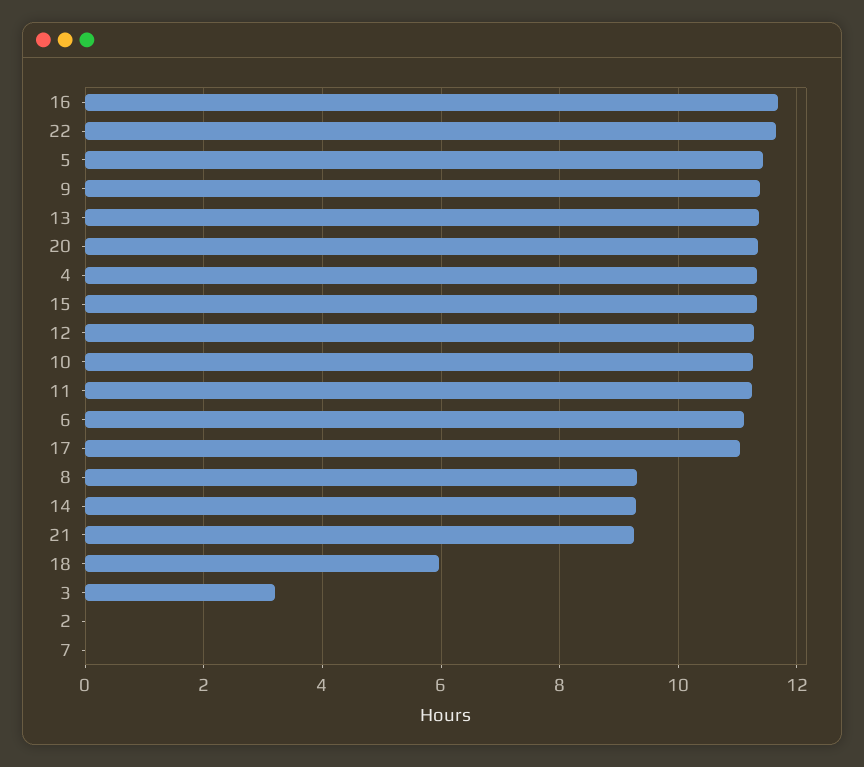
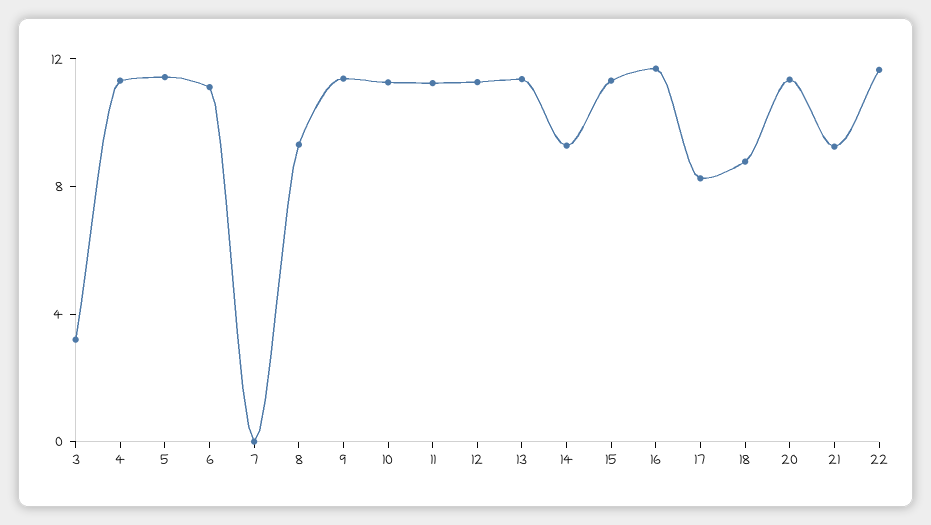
  {
    "16": 11.6,
    "22": 11.6,
    "5": 11.4,
    "9": 11.4,
    "13": 11.4,
    "20": 11.4,
    "4": 11.4,
    "15": 11.4,
    "12": 11.2,
    "10": 11.2,
    "11": 11.2,
    "6": 11.2,
-   "17": 11,
+   "17": 8,
    "8": 9.4,
    "14": 9.2,
    "21": 9.2,
-   "18": 6,
+   "18": 9,
    "3": 3.2,
-   "2": 0,
    "7": 0
  }

